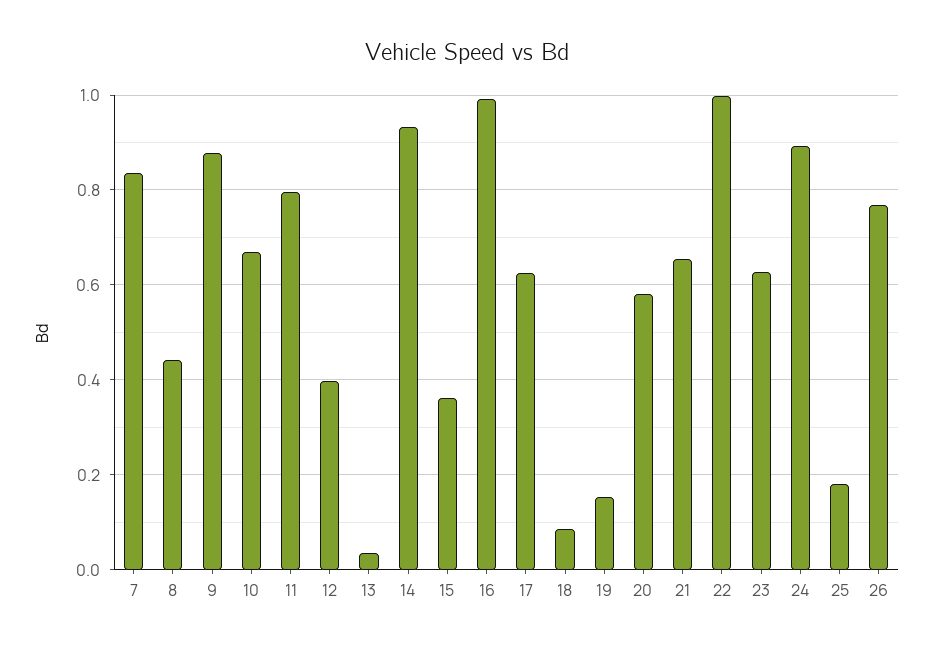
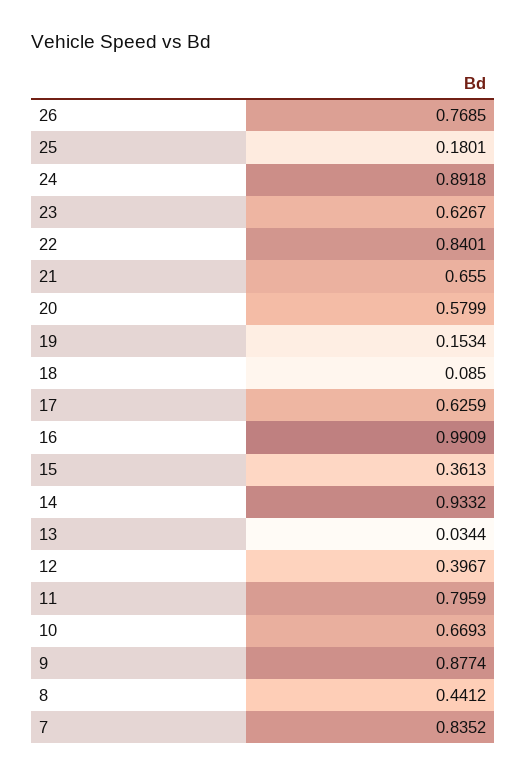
  {
    "7": 0.8352,
    "8": 0.4412,
    "9": 0.8774,
    "10": 0.6693,
    "11": 0.7959,
    "12": 0.3967,
    "13": 0.0344,
    "14": 0.9332,
    "15": 0.3613,
    "16": 0.9909,
    "17": 0.6259,
    "18": 0.085,
    "19": 0.1534,
    "20": 0.5799,
    "21": 0.655,
-   "22": 1,
+   "22": 0.8401,
    "23": 0.6267,
    "24": 0.8918,
    "25": 0.1801,
    "26": 0.7685
  }

